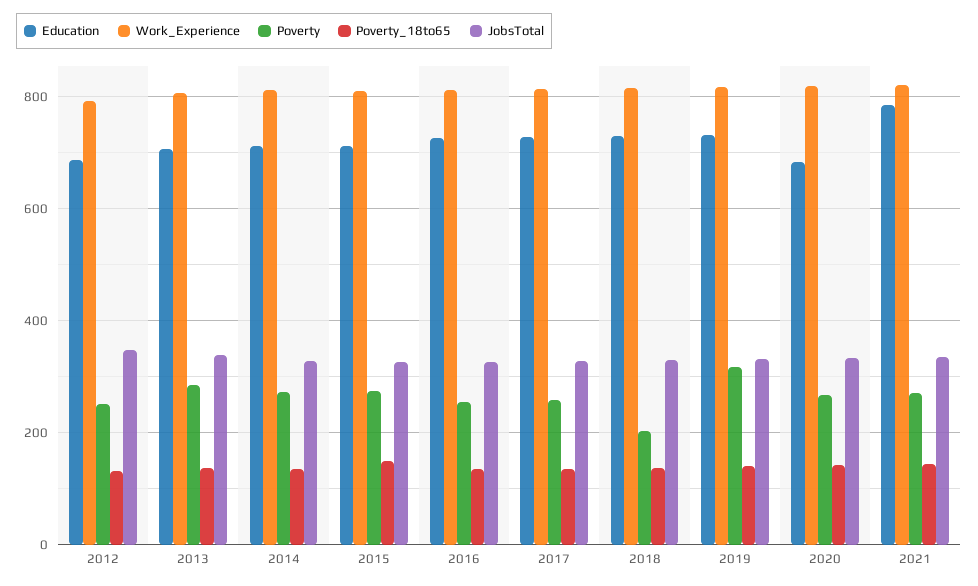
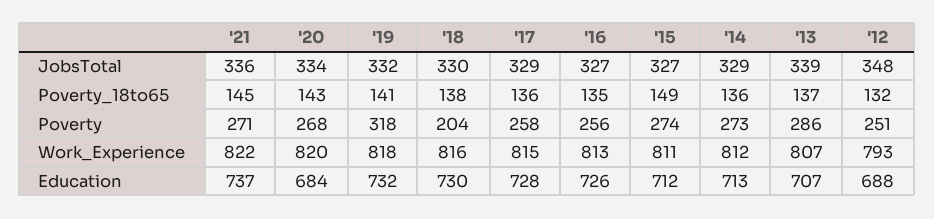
  {
    "Education": {
      "2012": 688,
      "2013": 707,
      "2014": 713,
      "2015": 712,
      "2016": 726,
      "2017": 728,
      "2018": 730,
      "2019": 732,
      "2020": 684,
-     "2021": 780
+     "2021": 737
    },
    "Work_Experience": {
      "2012": 793,
      "2013": 807,
      "2014": 812,
      "2015": 811,
      "2016": 813,
      "2017": 815,
      "2018": 816,
      "2019": 818,
      "2020": 820,
      "2021": 822
    },
    "Poverty": {
      "2012": 251,
      "2013": 286,
      "2014": 273,
      "2015": 274,
      "2016": 256,
      "2017": 258,
      "2018": 204,
      "2019": 318,
      "2020": 268,
      "2021": 271
    },
    "Poverty_18to65": {
      "2012": 132,
      "2013": 137,
      "2014": 136,
      "2015": 149,
      "2016": 135,
      "2017": 136,
      "2018": 138,
      "2019": 141,
      "2020": 143,
      "2021": 145
    },
    "JobsTotal": {
      "2012": 348,
      "2013": 339,
      "2014": 329,
      "2015": 327,
      "2016": 327,
      "2017": 329,
      "2018": 330,
      "2019": 332,
      "2020": 334,
      "2021": 336
    }
  }

